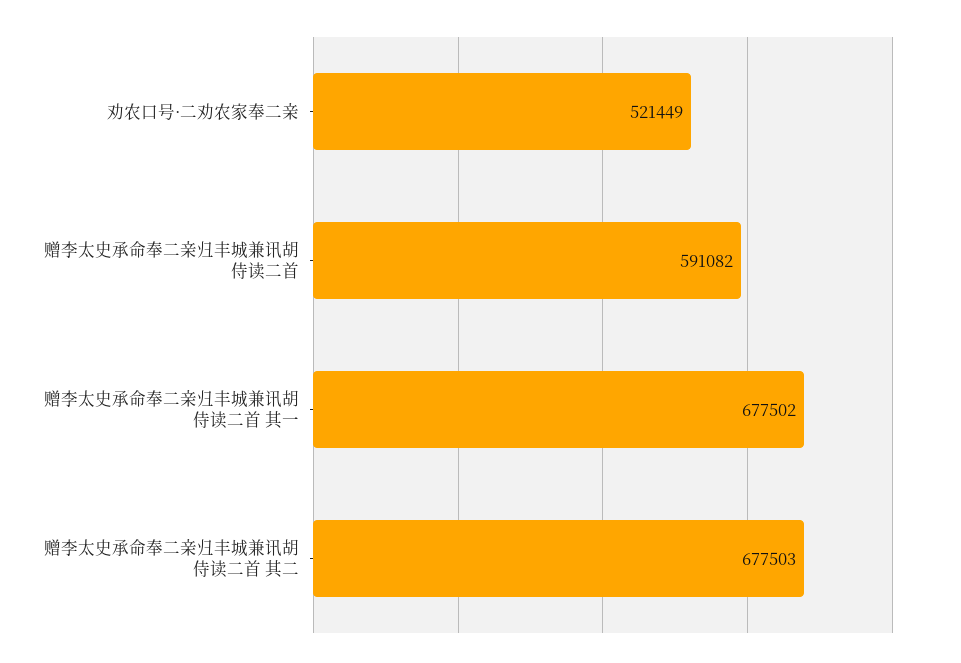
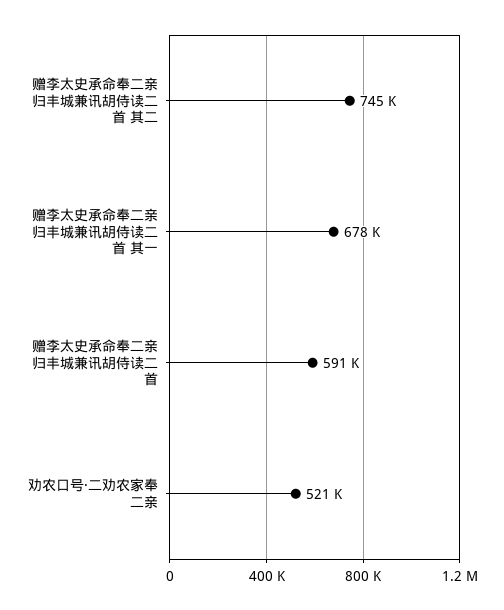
  {
    "劝农口号·二劝农家奉二亲": 521449,
    "赠李太史承命奉二亲归丰城兼讯胡侍读二首": 591082,
    "赠李太史承命奉二亲归丰城兼讯胡侍读二首 其一": 677502,
-   "赠李太史承命奉二亲归丰城兼讯胡侍读二首 其二": 677503
+   "赠李太史承命奉二亲归丰城兼讯胡侍读二首 其二": 745000
  }

